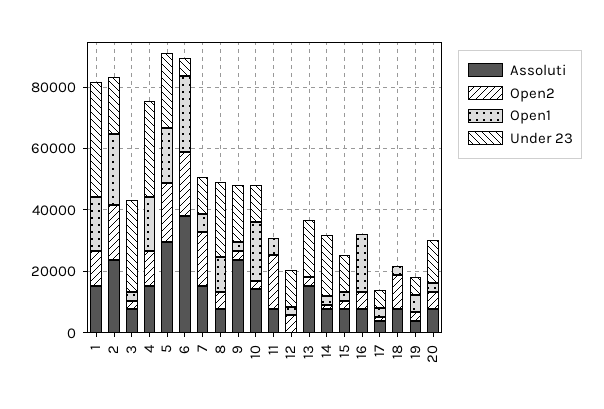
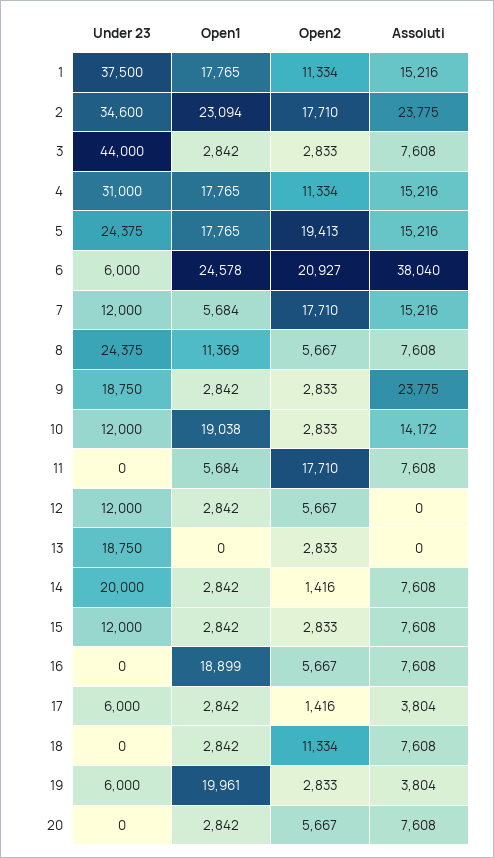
  {
    "Assoluti": {
      "1": 15216,
      "2": 23775,
      "3": 7608,
      "4": 15216,
-     "5": 30000,
+     "5": 15216,
      "6": 38040,
      "7": 15216,
      "8": 7608,
      "9": 23775,
      "10": 14172,
      "11": 7608,
      "12": 0,
-     "13": 15000,
+     "13": 0,
      "14": 7608,
      "15": 7608,
      "16": 7608,
      "17": 3804,
      "18": 7608,
      "19": 3804,
      "20": 7608
    },
    "Open2": {
      "1": 11334,
      "2": 17710,
      "3": 2833,
      "4": 11334,
      "5": 19413,
      "6": 20927,
      "7": 17710,
      "8": 5667,
      "9": 2833,
      "10": 2833,
      "11": 17710,
      "12": 5667,
      "13": 2833,
      "14": 1416,
      "15": 2833,
      "16": 5667,
      "17": 1416,
      "18": 11334,
      "19": 2833,
      "20": 5667
    },
    "Open1": {
      "1": 17765,
      "2": 23094,
      "3": 2842,
      "4": 17765,
      "5": 17765,
      "6": 24578,
      "7": 5684,
      "8": 11369,
      "9": 2842,
      "10": 19038,
      "11": 5684,
      "12": 2842,
      "13": 0,
      "14": 2842,
      "15": 2842,
      "16": 18899,
      "17": 2842,
      "18": 2842,
-     "19": 5000,
+     "19": 19961,
      "20": 2842
    },
    "Under 23": {
      "1": 37500,
-     "2": 20000,
+     "2": 34600,
-     "3": 30000,
+     "3": 44000,
      "4": 31000,
      "5": 24375,
      "6": 6000,
      "7": 12000,
      "8": 24375,
      "9": 18750,
      "10": 12000,
      "11": 0,
      "12": 12000,
      "13": 18750,
      "14": 20000,
      "15": 12000,
      "16": 0,
      "17": 6000,
      "18": 0,
      "19": 6000,
-     "20": 15000
+     "20": 0
    }
  }

